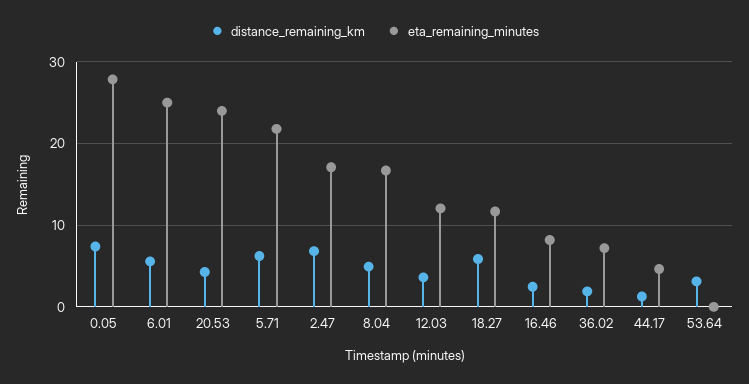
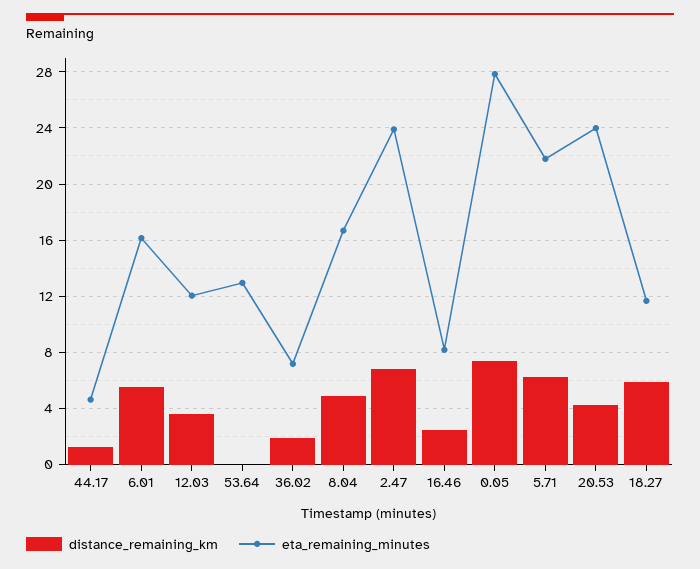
  {
    "distance_remaining_km": {
      "0.05": 7.5,
      "6.01": 5.5,
      "20.53": 4.5,
      "5.71": 6,
      "2.47": 7,
      "8.04": 5,
      "12.03": 3.5,
      "18.27": 6,
      "16.46": 2.5,
      "36.02": 2,
      "44.17": 1.5,
-     "53.64": 3
+     "53.64": 0
    },
    "eta_remaining_minutes": {
      "0.05": 28,
-     "6.01": 25,
+     "6.01": 16,
      "20.53": 24,
      "5.71": 22,
-     "2.47": 17,
+     "2.47": 24,
      "8.04": 16.5,
      "12.03": 12,
      "18.27": 11.5,
      "16.46": 8,
      "36.02": 7,
      "44.17": 4.5,
-     "53.64": 0
+     "53.64": 13
    }
  }

